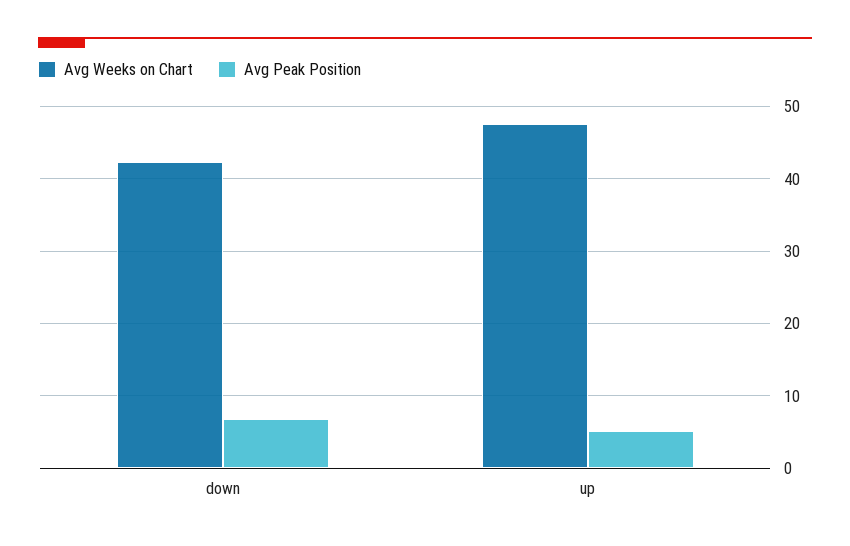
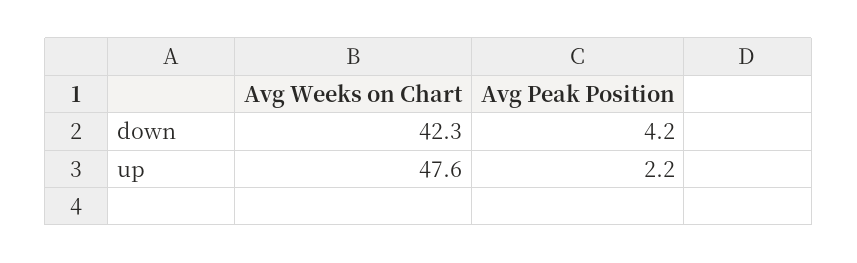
  {
    "Avg Weeks on Chart": {
      "down": 42.3,
      "up": 47.6
    },
    "Avg Peak Position": {
-     "down": 7,
+     "down": 4.2,
-     "up": 5
+     "up": 2.2
    }
  }

